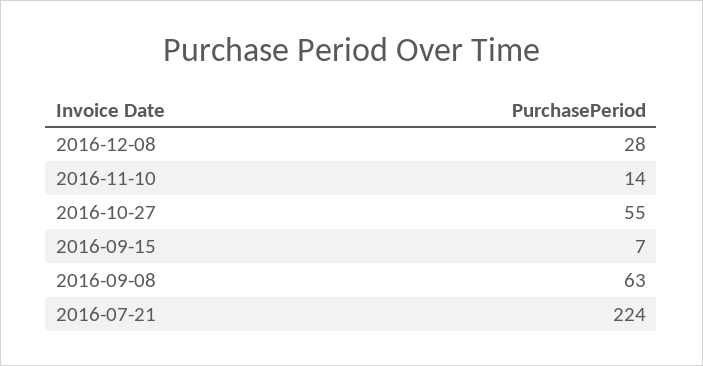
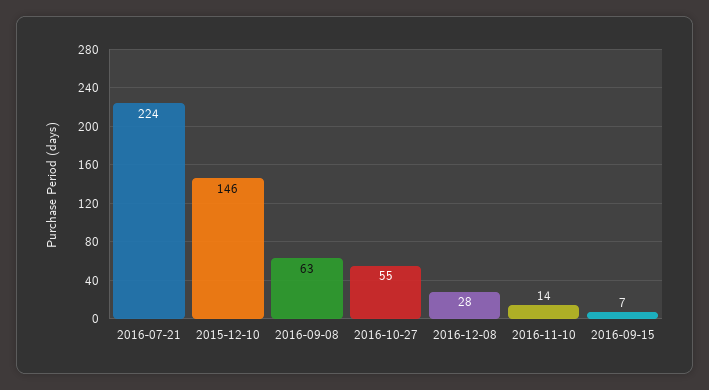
  {
    "2016-12-08": 28,
    "2016-11-10": 14,
    "2016-10-27": 55,
    "2016-09-15": 7,
    "2016-09-08": 63,
-   "2016-07-21": 224
+   "2016-07-21": 224,
+   "2015-12-10": 146
  }

